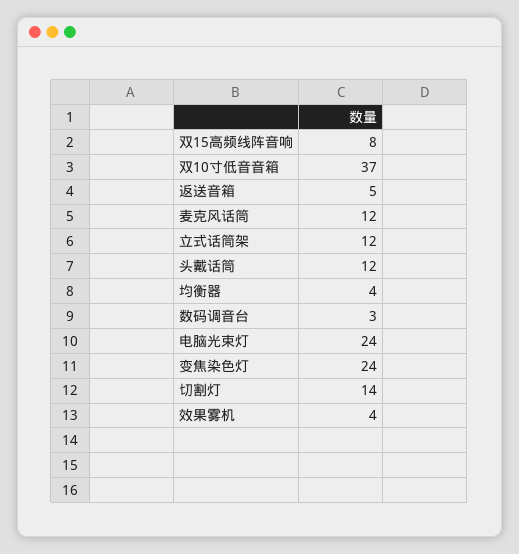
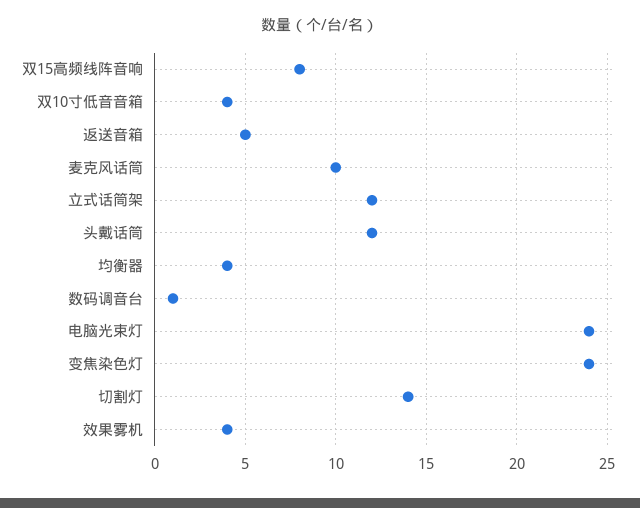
  {
    "双15高频线阵音响": 8,
-   "双10寸低音音箱": 37,
+   "双10寸低音音箱": 4,
    "返送音箱": 5,
-   "麦克风话筒": 12,
+   "麦克风话筒": 10,
    "立式话筒架": 12,
    "头戴话筒": 12,
    "均衡器": 4,
-   "数码调音台": 3,
+   "数码调音台": 1,
    "电脑光束灯": 24,
    "变焦染色灯": 24,
    "切割灯": 14,
    "效果雾机": 4
  }

